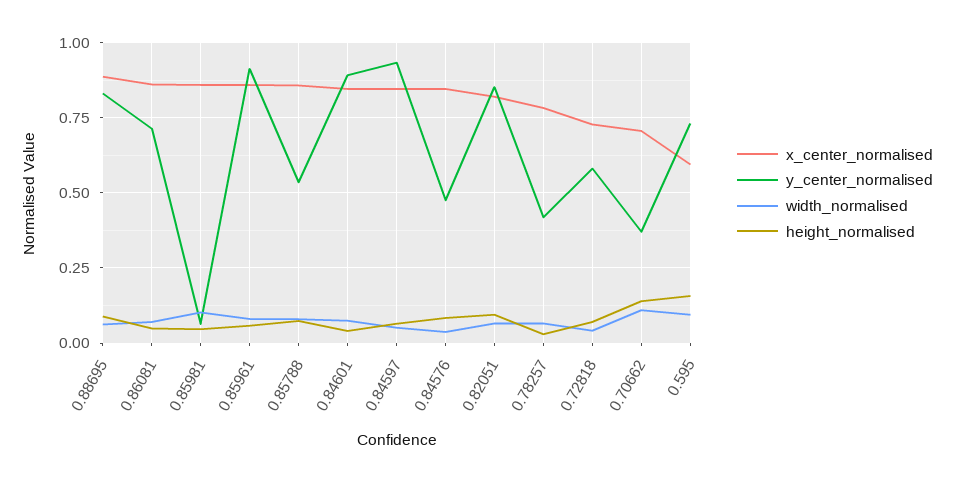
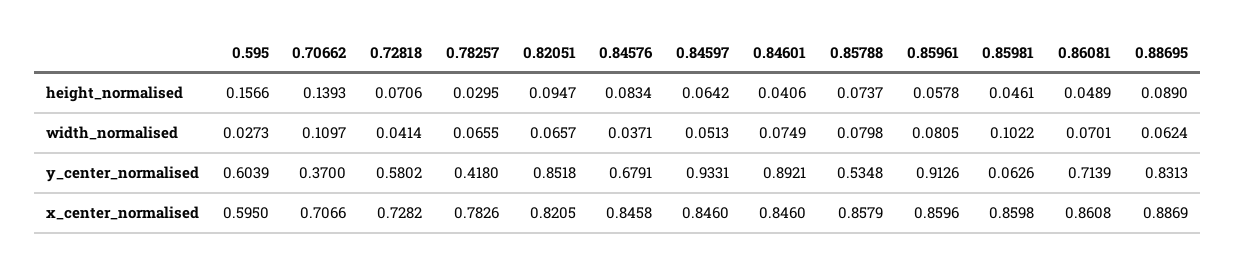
  {
    "x_center_normalised": {
      "0.88695": 0.8869,
      "0.86081": 0.8608,
      "0.85981": 0.8598,
      "0.85961": 0.8596,
      "0.85788": 0.8579,
      "0.84601": 0.846,
      "0.84597": 0.846,
      "0.84576": 0.8458,
      "0.82051": 0.8205,
      "0.78257": 0.7826,
      "0.72818": 0.7282,
      "0.70662": 0.7066,
      "0.595": 0.595
    },
    "y_center_normalised": {
      "0.88695": 0.8313,
      "0.86081": 0.7139,
      "0.85981": 0.0626,
      "0.85961": 0.9126,
      "0.85788": 0.5348,
      "0.84601": 0.8921,
      "0.84597": 0.9331,
-     "0.84576": 0.475,
+     "0.84576": 0.6791,
      "0.82051": 0.8518,
      "0.78257": 0.418,
      "0.72818": 0.5802,
      "0.70662": 0.37,
-     "0.595": 0.725
+     "0.595": 0.6039
    },
    "width_normalised": {
      "0.88695": 0.0624,
      "0.86081": 0.0701,
      "0.85981": 0.1022,
      "0.85961": 0.0805,
      "0.85788": 0.0798,
      "0.84601": 0.0749,
      "0.84597": 0.0513,
      "0.84576": 0.0371,
      "0.82051": 0.0657,
      "0.78257": 0.0655,
      "0.72818": 0.0414,
      "0.70662": 0.1097,
-     "0.595": 0.1
+     "0.595": 0.0273
    },
    "height_normalised": {
      "0.88695": 0.089,
      "0.86081": 0.0489,
      "0.85981": 0.0461,
      "0.85961": 0.0578,
      "0.85788": 0.0737,
      "0.84601": 0.0406,
      "0.84597": 0.0642,
      "0.84576": 0.0834,
      "0.82051": 0.0947,
      "0.78257": 0.0295,
      "0.72818": 0.0706,
      "0.70662": 0.1393,
      "0.595": 0.1566
    }
  }

